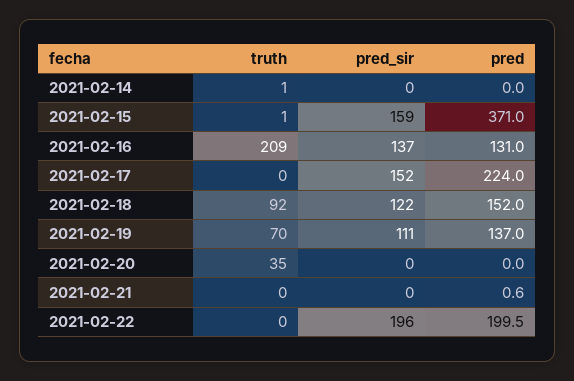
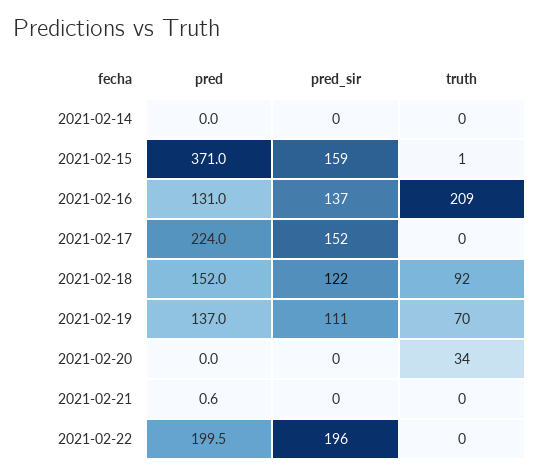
  {
    "truth": {
-     "2021-02-14": 1,
+     "2021-02-14": 0,
      "2021-02-15": 1,
      "2021-02-16": 209,
      "2021-02-17": 0,
      "2021-02-18": 92,
      "2021-02-19": 70,
-     "2021-02-20": 35,
+     "2021-02-20": 34,
      "2021-02-21": 0,
      "2021-02-22": 0
    },
    "pred_sir": {
      "2021-02-14": 0,
      "2021-02-15": 159,
      "2021-02-16": 137,
      "2021-02-17": 152,
      "2021-02-18": 122,
      "2021-02-19": 111,
      "2021-02-20": 0,
      "2021-02-21": 0,
      "2021-02-22": 196
    },
    "pred": {
      "2021-02-14": 0,
      "2021-02-15": 371,
      "2021-02-16": 131,
      "2021-02-17": 224,
      "2021-02-18": 152,
      "2021-02-19": 137,
      "2021-02-20": 0,
      "2021-02-21": 0.6,
      "2021-02-22": 199.5
    }
  }

